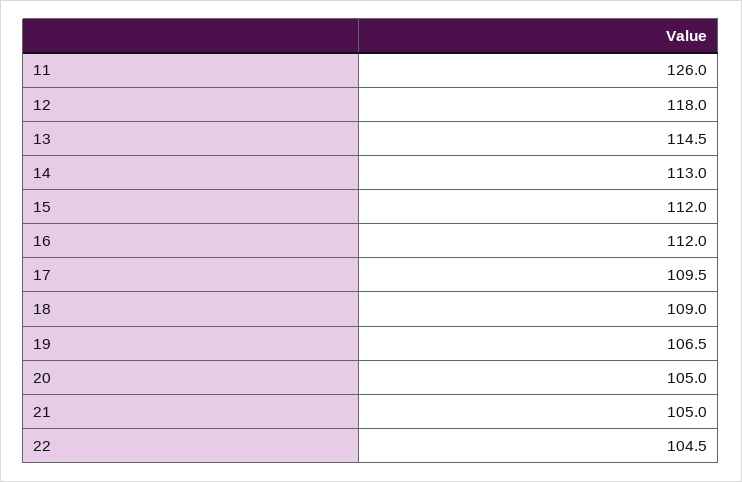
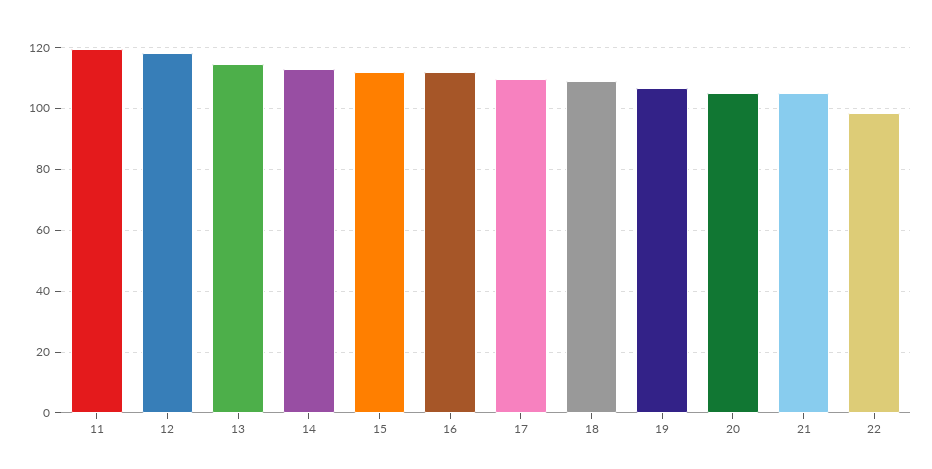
  {
-   "11": 126,
+   "11": 120,
    "12": 118,
    "13": 114.5,
    "14": 113,
    "15": 112,
    "16": 112,
    "17": 109.5,
    "18": 109,
    "19": 106.5,
    "20": 105,
    "21": 105,
-   "22": 104.5
+   "22": 98
  }

